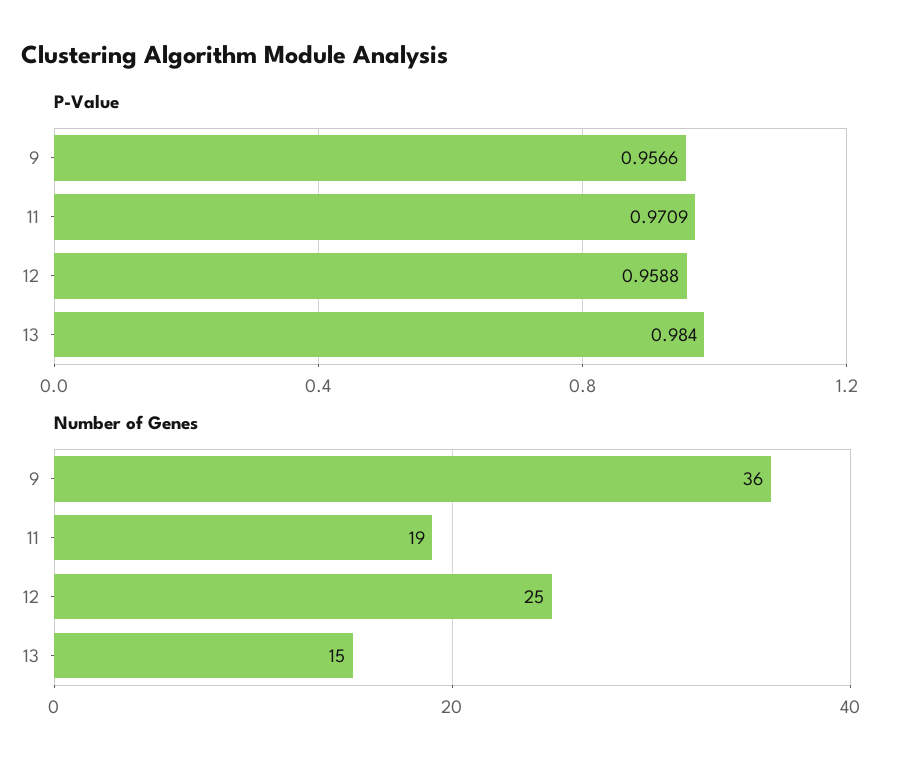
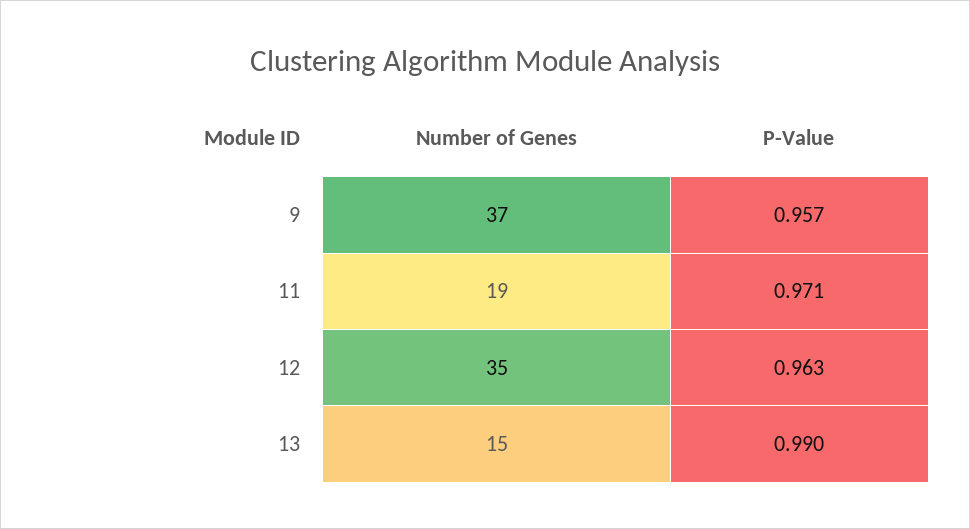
  {
    "P-Value": {
      "9": 0.9566,
      "11": 0.9709,
-     "12": 0.9588,
+     "12": 0.963,
-     "13": 0.984
+     "13": 0.99
    },
    "Number of Genes": {
-     "9": 36,
+     "9": 37,
      "11": 19,
-     "12": 25,
+     "12": 35,
      "13": 15
    }
  }

